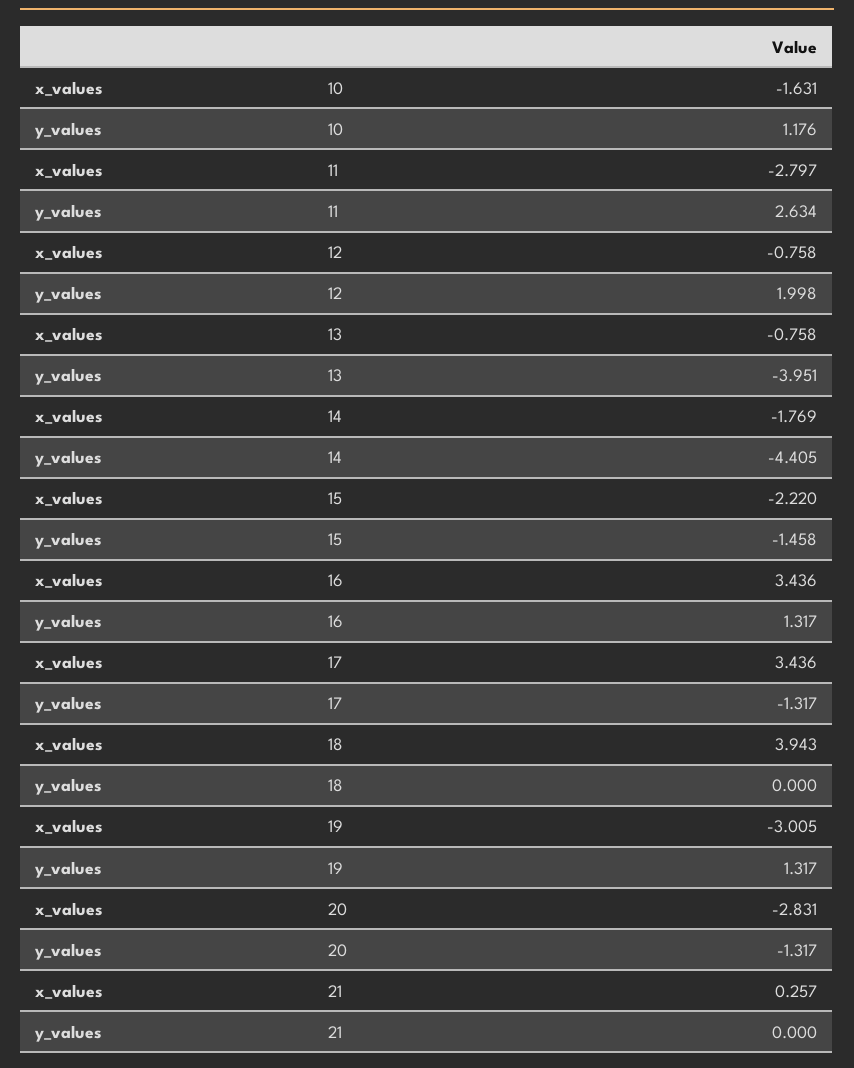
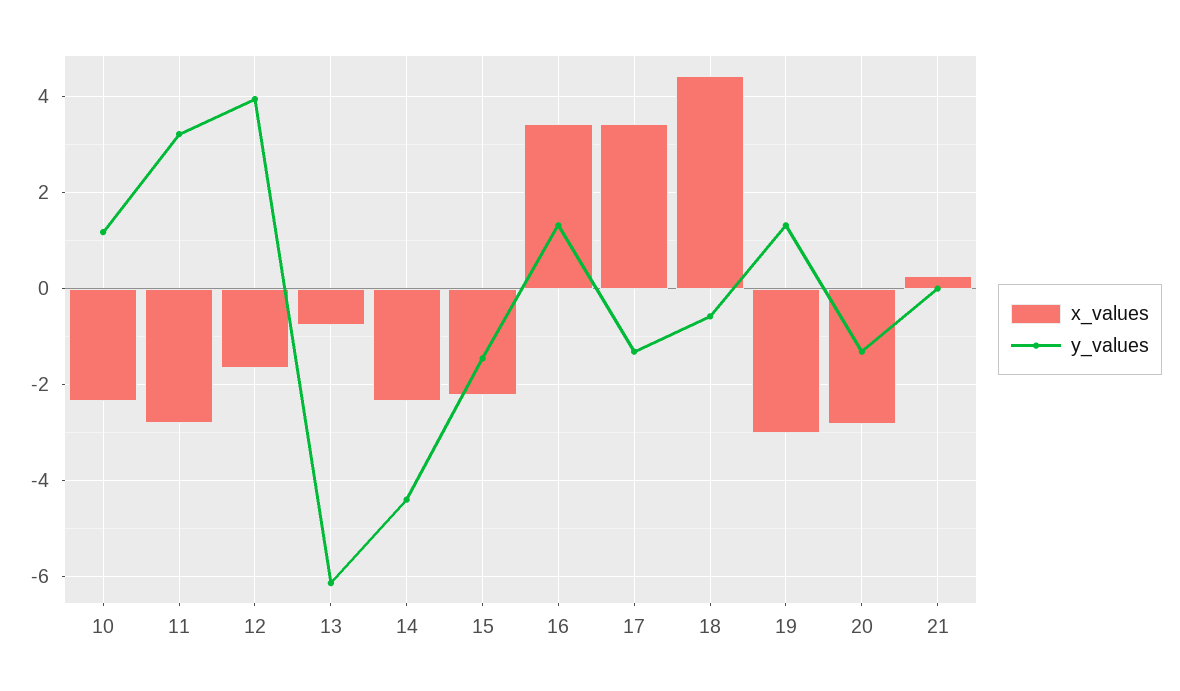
  {
    "x_values": {
-     "10": -1.631,
+     "10": -2.4,
      "11": -2.797,
-     "12": -0.758,
+     "12": -1.6,
      "13": -0.758,
-     "14": -1.769,
+     "14": -2.4,
      "15": -2.22,
      "16": 3.436,
      "17": 3.436,
-     "18": 3.943,
+     "18": 4.4,
      "19": -3.005,
      "20": -2.831,
      "21": 0.257
    },
    "y_values": {
      "10": 1.176,
-     "11": 2.634,
+     "11": 3.2,
-     "12": 1.998,
+     "12": 4,
-     "13": -3.951,
+     "13": -6.2,
      "14": -4.405,
      "15": -1.458,
      "16": 1.317,
      "17": -1.317,
-     "18": 0,
+     "18": -0.6,
      "19": 1.317,
      "20": -1.317,
      "21": 0
    }
  }

